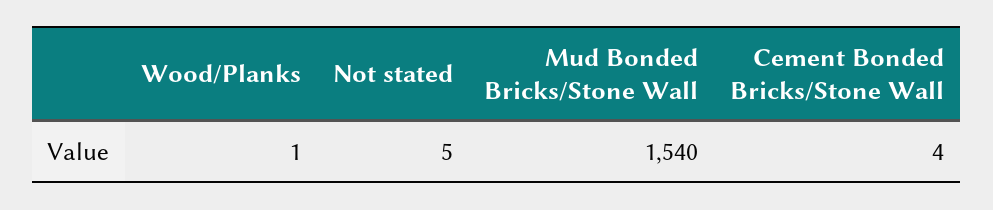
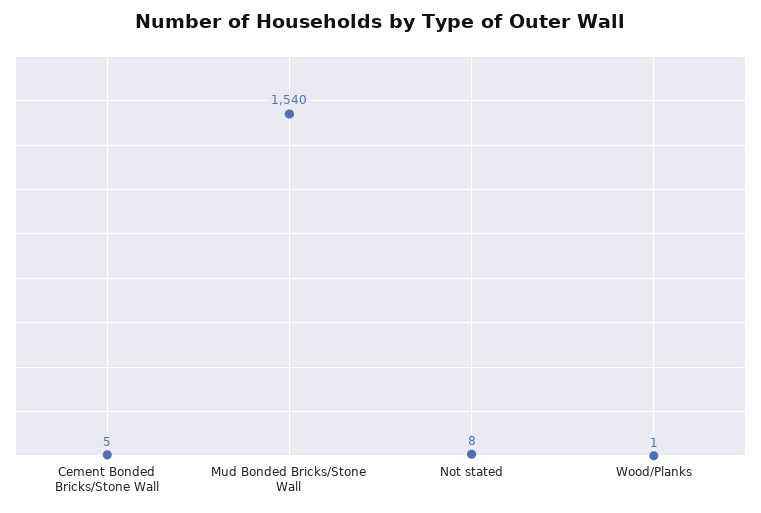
  {
    "Wood/Planks": 1,
-   "Not stated": 5,
+   "Not stated": 8,
    "Mud Bonded Bricks/Stone Wall": 1540,
-   "Cement Bonded Bricks/Stone Wall": 4
+   "Cement Bonded Bricks/Stone Wall": 5
  }

